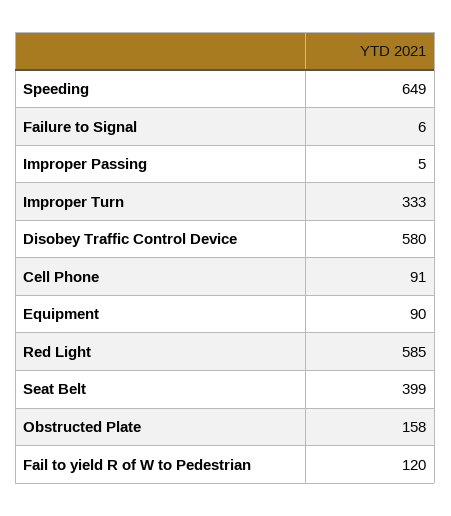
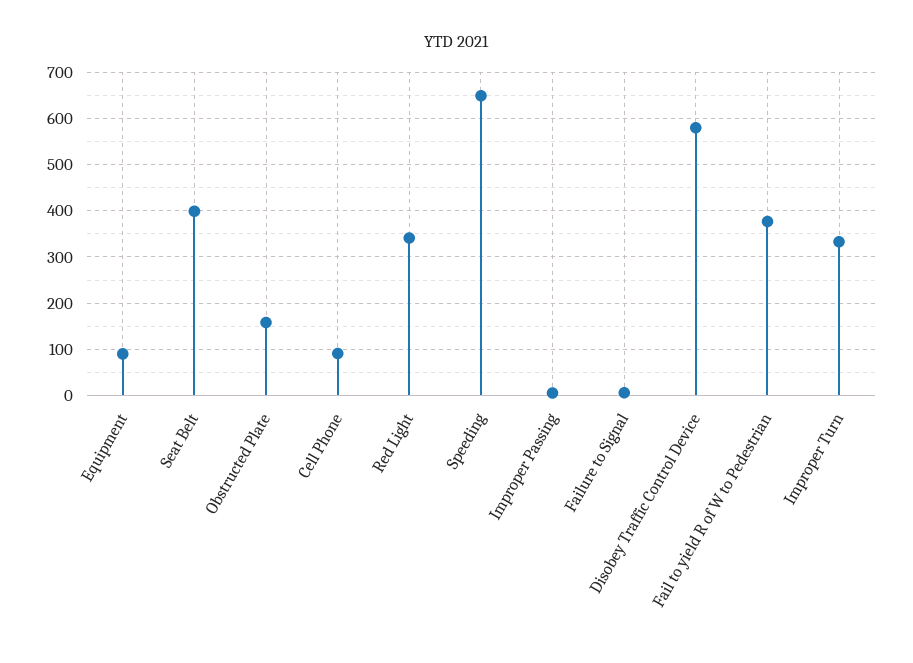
  {
    "Speeding": 649,
    "Failure to Signal": 6,
    "Improper Passing": 5,
    "Improper Turn": 333,
    "Disobey Traffic Control Device": 580,
    "Cell Phone": 91,
    "Equipment": 90,
-   "Red Light": 585,
+   "Red Light": 340,
    "Seat Belt": 399,
    "Obstructed Plate": 158,
-   "Fail to yield R of W to Pedestrian": 120
+   "Fail to yield R of W to Pedestrian": 380
  }

